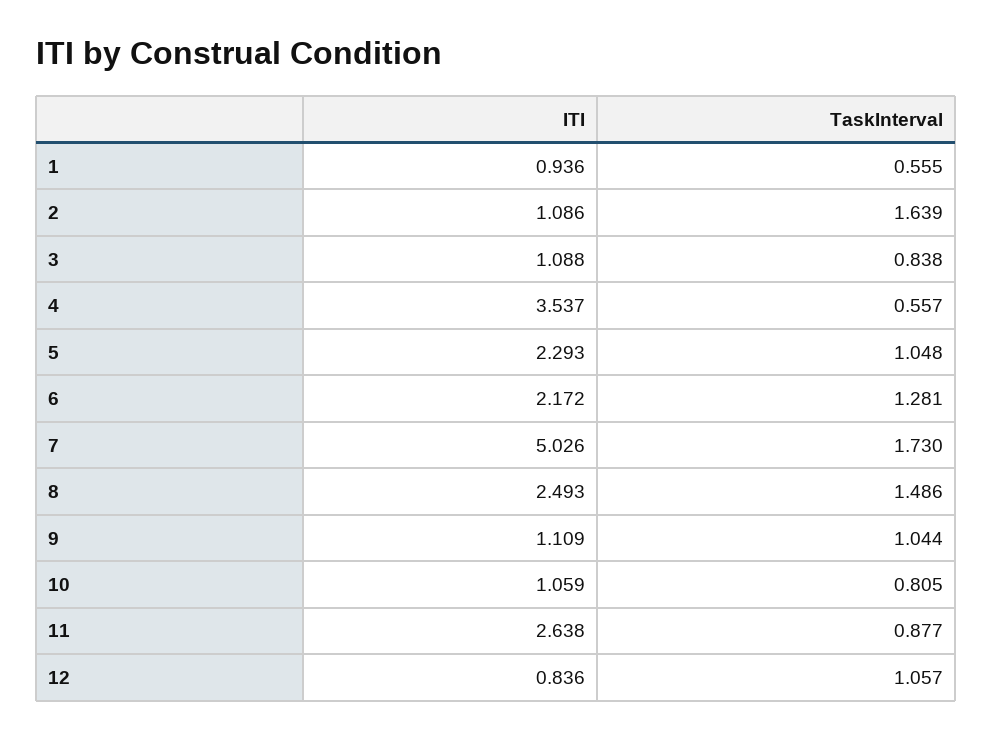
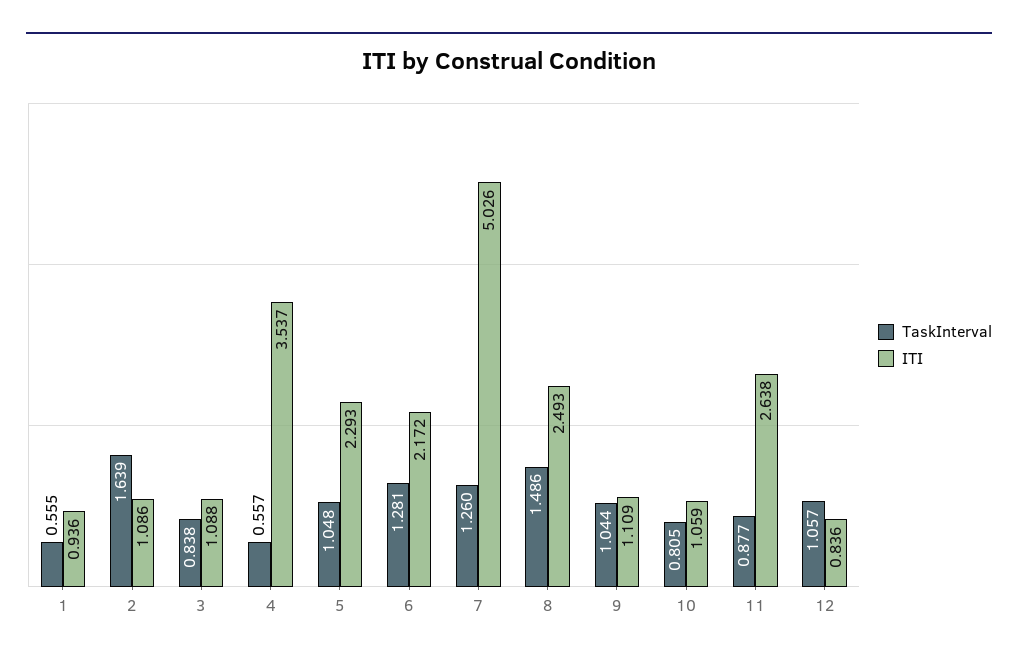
  {
    "ITI": {
      "1": 0.936,
      "2": 1.086,
      "3": 1.088,
      "4": 3.537,
      "5": 2.293,
      "6": 2.172,
      "7": 5.026,
      "8": 2.493,
      "9": 1.109,
      "10": 1.059,
      "11": 2.638,
      "12": 0.836
    },
    "TaskInterval": {
      "1": 0.555,
      "2": 1.639,
      "3": 0.838,
      "4": 0.557,
      "5": 1.048,
      "6": 1.281,
-     "7": 1.73,
+     "7": 1.26,
      "8": 1.486,
      "9": 1.044,
      "10": 0.805,
      "11": 0.877,
      "12": 1.057
    }
  }

